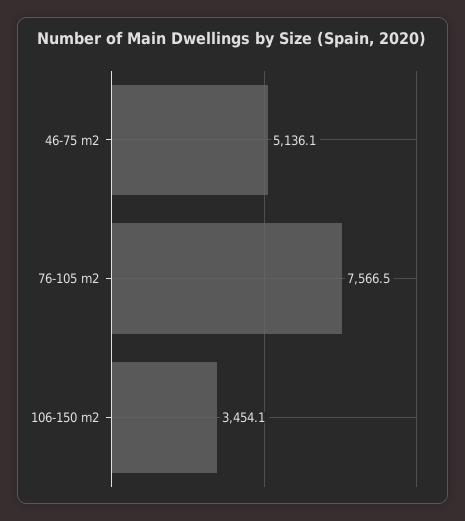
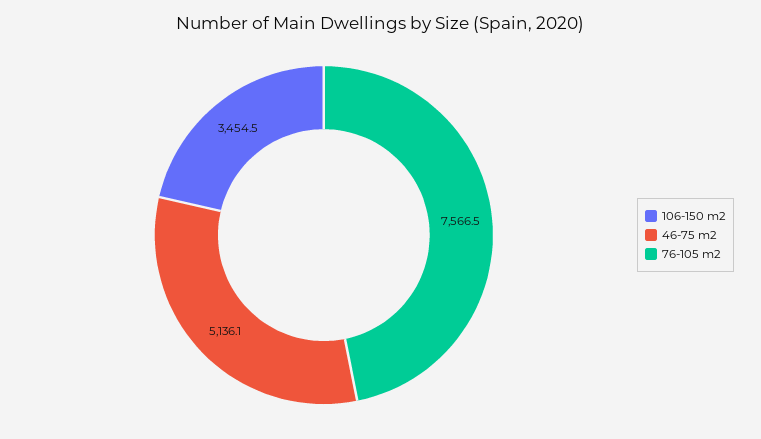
  {
    "46-75 m2": 5136.1,
    "76-105 m2": 7566.5,
-   "106-150 m2": 3454.1
+   "106-150 m2": 3454.5
  }

